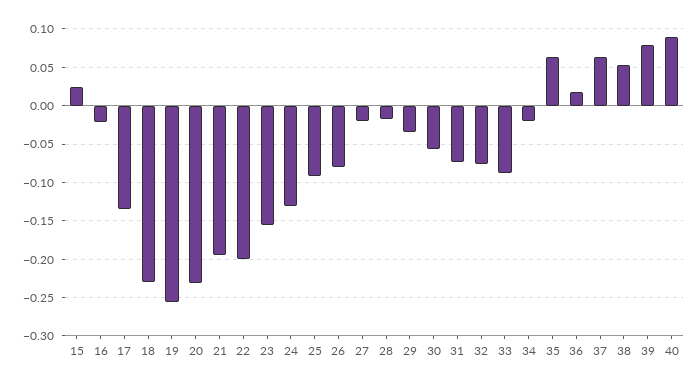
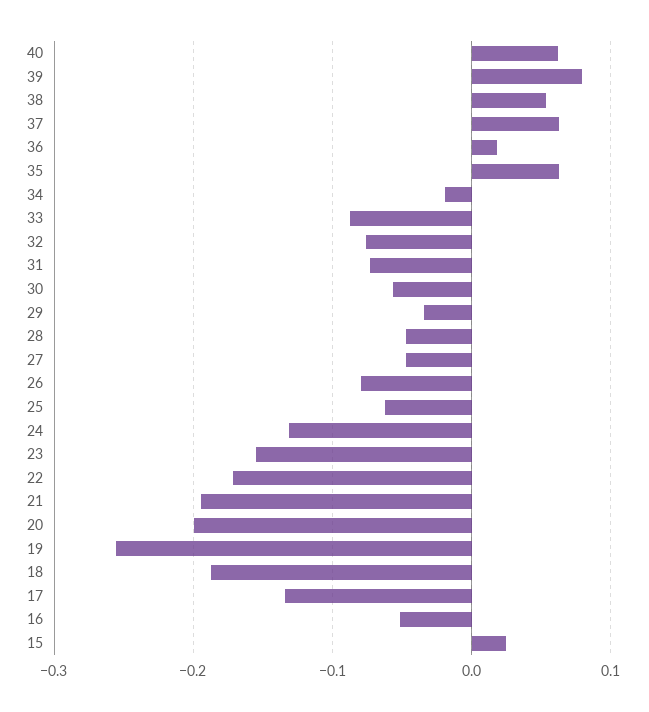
  {
    "15": 0.02,
-   "16": -0.02,
+   "16": -0.05,
    "17": -0.13,
-   "18": -0.23,
+   "18": -0.19,
    "19": -0.26,
-   "20": -0.23,
+   "20": -0.2,
    "21": -0.19,
-   "22": -0.2,
+   "22": -0.17,
    "23": -0.15,
    "24": -0.13,
-   "25": -0.09,
+   "25": -0.06,
    "26": -0.08,
-   "27": -0.02,
+   "27": -0.05,
-   "28": -0.02,
+   "28": -0.05,
    "29": -0.03,
    "30": -0.06,
    "31": -0.07,
    "32": -0.08,
    "33": -0.09,
    "34": -0.02,
    "35": 0.06,
    "36": 0.02,
    "37": 0.06,
    "38": 0.05,
    "39": 0.08,
-   "40": 0.09
+   "40": 0.06
  }

